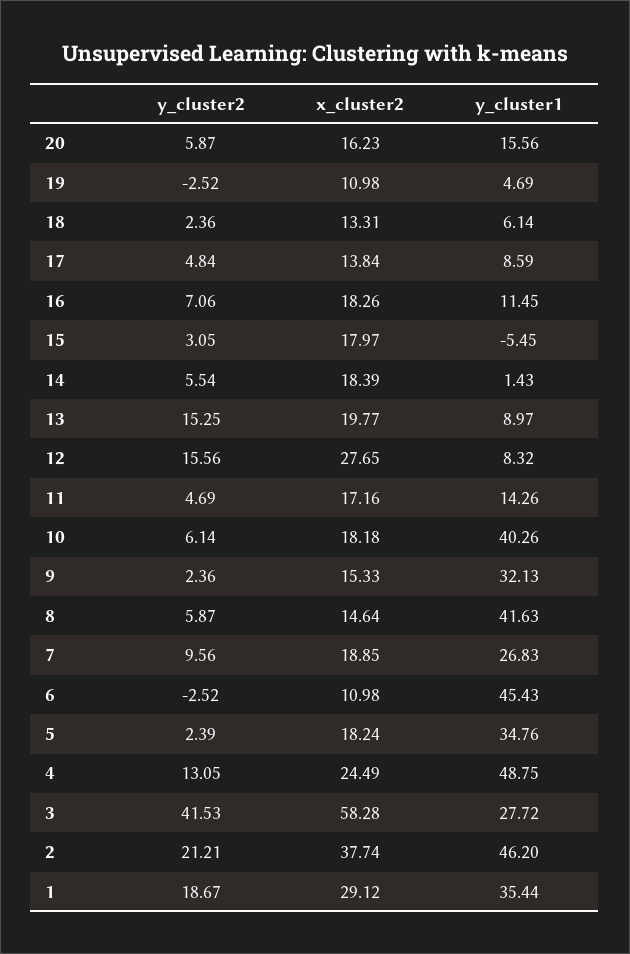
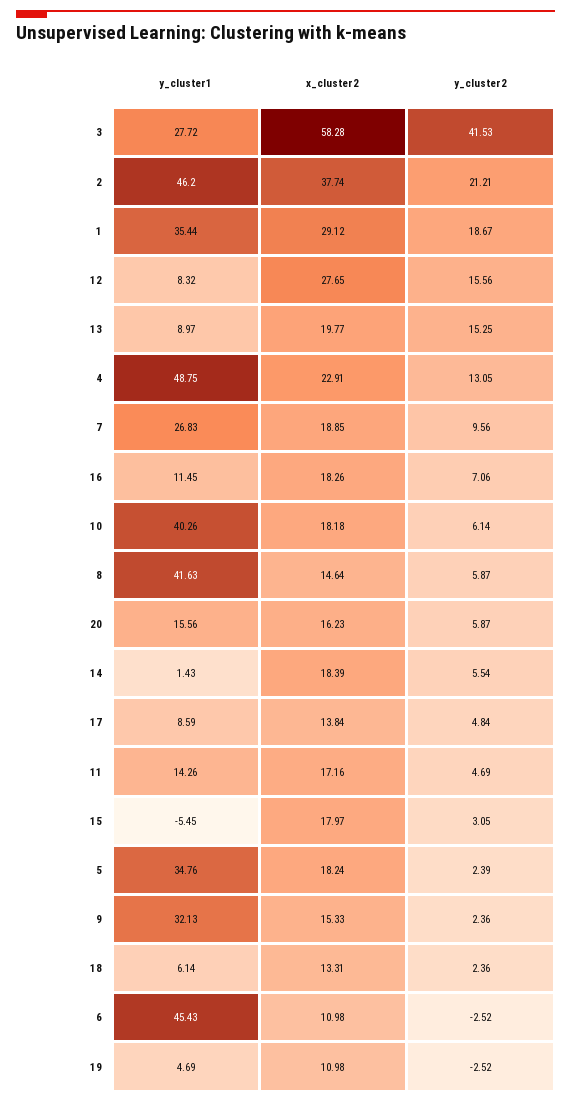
  {
    "y_cluster2": {
      "20": 5.87,
      "19": -2.52,
      "18": 2.36,
      "17": 4.84,
      "16": 7.06,
      "15": 3.05,
      "14": 5.54,
      "13": 15.25,
      "12": 15.56,
      "11": 4.69,
      "10": 6.14,
      "9": 2.36,
      "8": 5.87,
      "7": 9.56,
      "6": -2.52,
      "5": 2.39,
      "4": 13.05,
      "3": 41.53,
      "2": 21.21,
      "1": 18.67
    },
    "x_cluster2": {
      "20": 16.23,
      "19": 10.98,
      "18": 13.31,
      "17": 13.84,
      "16": 18.26,
      "15": 17.97,
      "14": 18.39,
      "13": 19.77,
      "12": 27.65,
      "11": 17.16,
      "10": 18.18,
      "9": 15.33,
      "8": 14.64,
      "7": 18.85,
      "6": 10.98,
      "5": 18.24,
-     "4": 24.49,
+     "4": 22.91,
      "3": 58.28,
      "2": 37.74,
      "1": 29.12
    },
    "y_cluster1": {
      "20": 15.56,
      "19": 4.69,
      "18": 6.14,
      "17": 8.59,
      "16": 11.45,
      "15": -5.45,
      "14": 1.43,
      "13": 8.97,
      "12": 8.32,
      "11": 14.26,
      "10": 40.26,
      "9": 32.13,
      "8": 41.63,
      "7": 26.83,
      "6": 45.43,
      "5": 34.76,
      "4": 48.75,
      "3": 27.72,
      "2": 46.2,
      "1": 35.44
    }
  }

